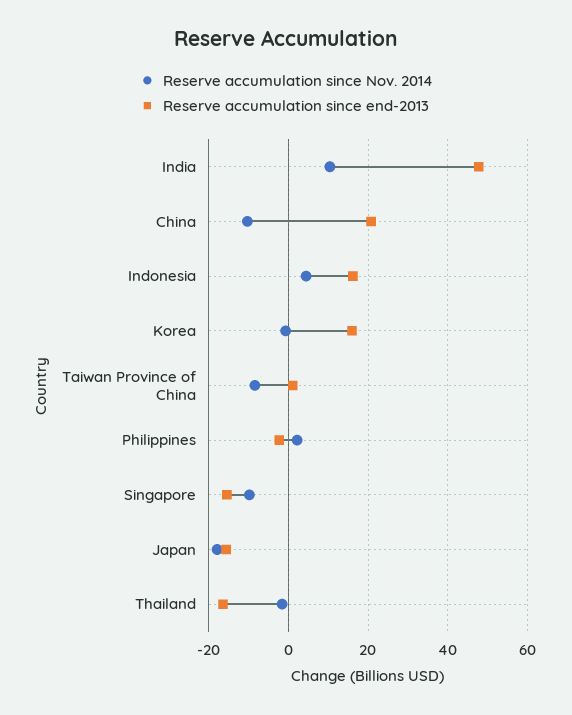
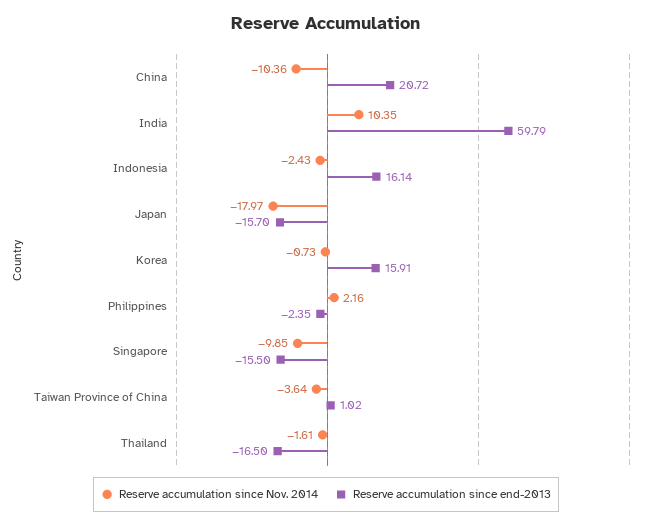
  {
    "Reserve accumulation since Nov. 2014": {
      "India": 10.35,
      "China": -10.36,
-     "Indonesia": 4,
+     "Indonesia": -2.43,
      "Korea": -0.73,
-     "Taiwan Province of China": -8,
+     "Taiwan Province of China": -3.64,
      "Philippines": 2.16,
      "Singapore": -9.85,
      "Japan": -17.97,
      "Thailand": -1.61
    },
    "Reserve accumulation since end-2013": {
-     "India": 48,
+     "India": 59.79,
      "China": 20.72,
      "Indonesia": 16.14,
      "Korea": 15.91,
      "Taiwan Province of China": 1.02,
      "Philippines": -2.35,
      "Singapore": -15.5,
      "Japan": -15.7,
      "Thailand": -16.5
    }
  }

